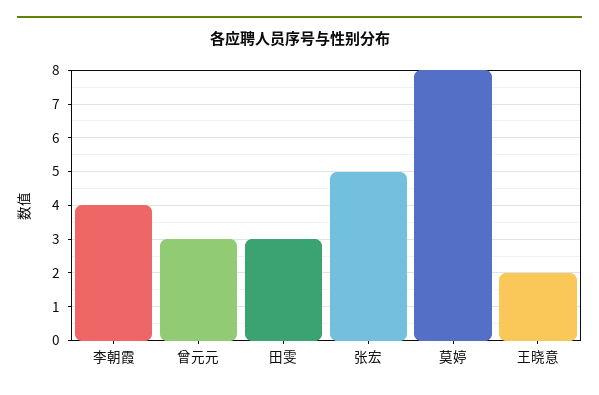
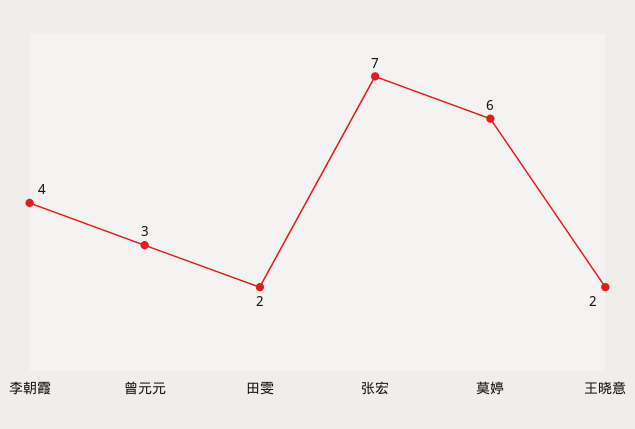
  {
    "李朝霞": 4,
    "曾元元": 3,
-   "田雯": 3,
+   "田雯": 2,
-   "张宏": 5,
+   "张宏": 7,
-   "莫婷": 8,
+   "莫婷": 6,
    "王晓意": 2
  }

